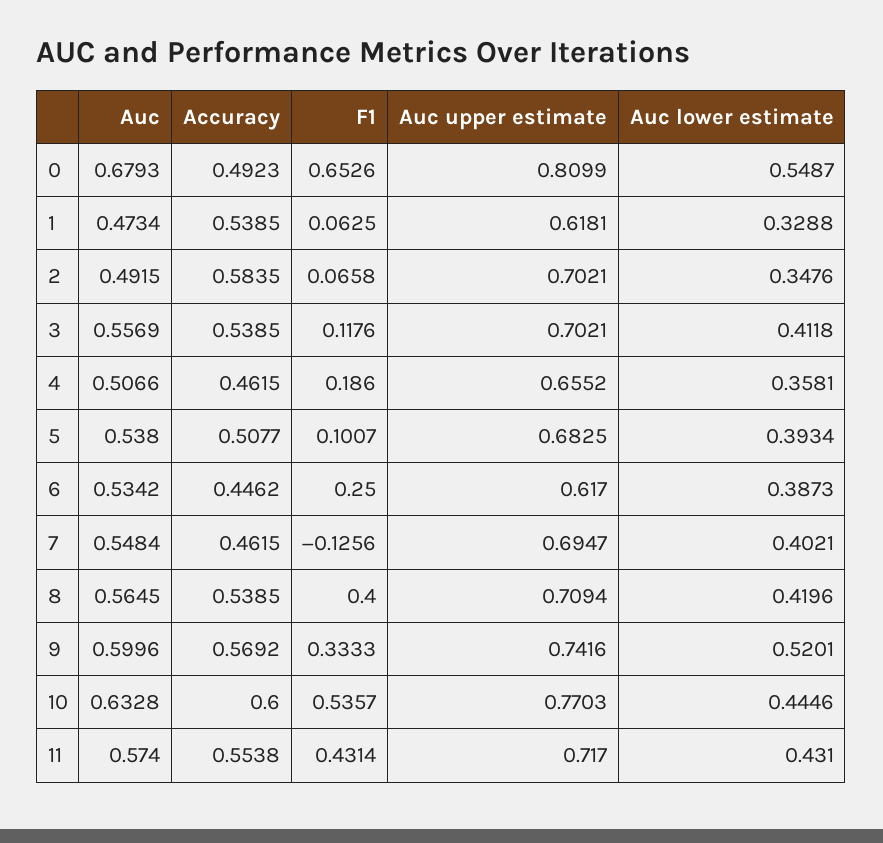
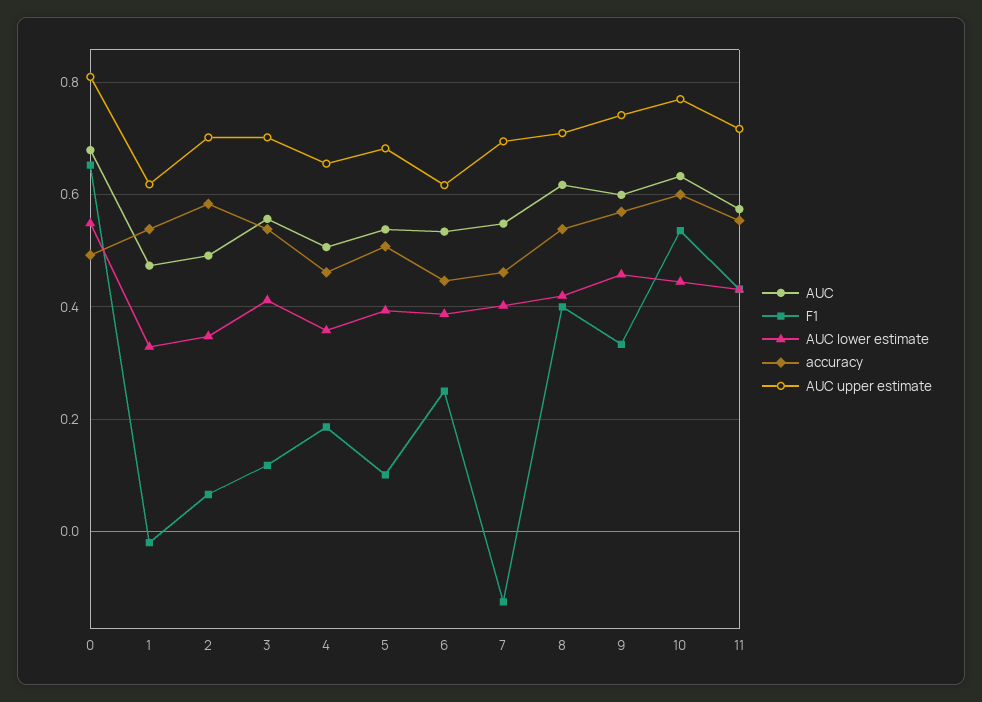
  {
    "Auc": {
      "0": 0.6793,
      "1": 0.4734,
      "2": 0.4915,
      "3": 0.5569,
      "4": 0.5066,
      "5": 0.538,
      "6": 0.5342,
      "7": 0.5484,
-     "8": 0.5645,
+     "8": 0.62,
      "9": 0.5996,
      "10": 0.6328,
      "11": 0.574
    },
    "Accuracy": {
      "0": 0.4923,
      "1": 0.5385,
      "2": 0.5835,
      "3": 0.5385,
      "4": 0.4615,
      "5": 0.5077,
      "6": 0.4462,
      "7": 0.4615,
      "8": 0.5385,
      "9": 0.5692,
      "10": 0.6,
      "11": 0.5538
    },
    "F1": {
      "0": 0.6526,
-     "1": 0.0625,
+     "1": -0.02,
      "2": 0.0658,
      "3": 0.1176,
      "4": 0.186,
      "5": 0.1007,
      "6": 0.25,
      "7": -0.1256,
      "8": 0.4,
      "9": 0.3333,
      "10": 0.5357,
      "11": 0.4314
    },
    "Auc upper estimate": {
      "0": 0.8099,
      "1": 0.6181,
      "2": 0.7021,
      "3": 0.7021,
      "4": 0.6552,
      "5": 0.6825,
      "6": 0.617,
      "7": 0.6947,
      "8": 0.7094,
      "9": 0.7416,
      "10": 0.7703,
      "11": 0.717
    },
    "Auc lower estimate": {
      "0": 0.5487,
      "1": 0.3288,
      "2": 0.3476,
      "3": 0.4118,
      "4": 0.3581,
      "5": 0.3934,
      "6": 0.3873,
      "7": 0.4021,
      "8": 0.4196,
-     "9": 0.5201,
+     "9": 0.46,
      "10": 0.4446,
      "11": 0.431
    }
  }

